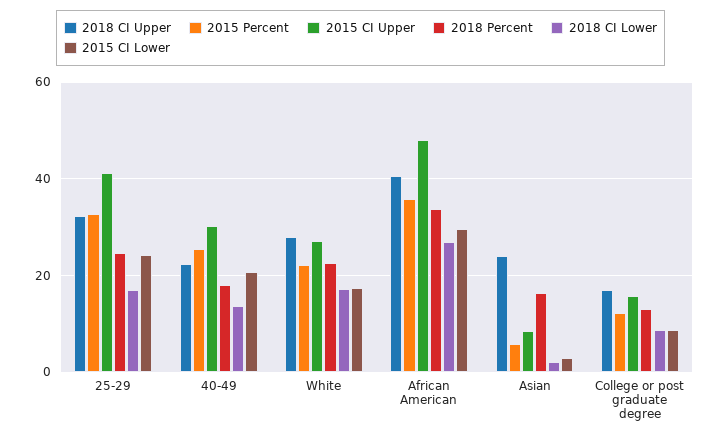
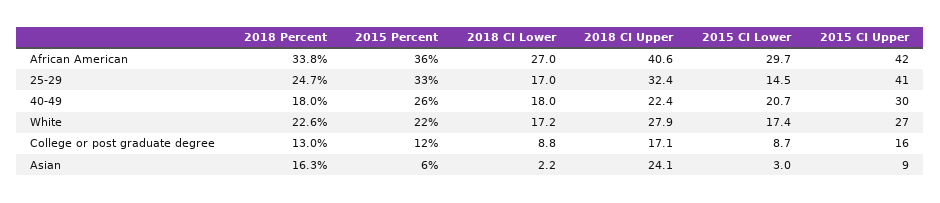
  {
    "2018 CI Upper": {
      "25-29": 32.4,
      "40-49": 22.4,
      "White": 27.9,
      "African American": 40.6,
      "Asian": 24.1,
      "College or post graduate degree": 17.1
    },
    "2015 Percent": {
      "25-29": 33,
      "40-49": 26,
      "White": 22,
      "African American": 36,
      "Asian": 6,
      "College or post graduate degree": 12
    },
    "2015 CI Upper": {
      "25-29": 41,
      "40-49": 30,
      "White": 27,
-     "African American": 48,
+     "African American": 42,
      "Asian": 9,
      "College or post graduate degree": 16
    },
    "2018 Percent": {
      "25-29": 24.7,
      "40-49": 18,
      "White": 22.6,
      "African American": 33.8,
      "Asian": 16.3,
      "College or post graduate degree": 13
    },
    "2018 CI Lower": {
      "25-29": 17,
-     "40-49": 14,
+     "40-49": 18,
      "White": 17.2,
      "African American": 27,
      "Asian": 2.2,
      "College or post graduate degree": 8.8
    },
    "2015 CI Lower": {
-     "25-29": 24,
+     "25-29": 14.5,
      "40-49": 20.7,
      "White": 17.4,
      "African American": 29.7,
      "Asian": 3,
      "College or post graduate degree": 8.7
    }
  }

